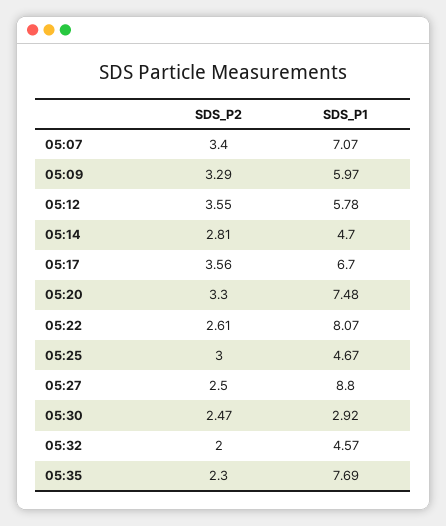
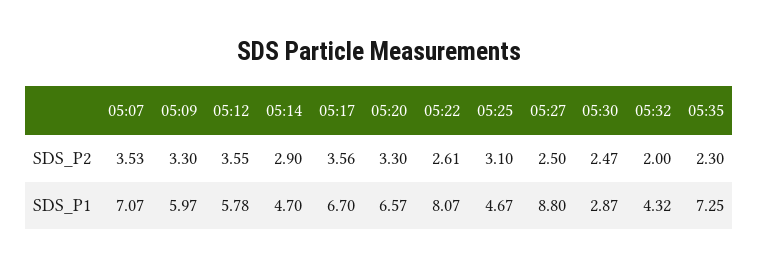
  {
    "SDS_P2": {
-     "05:07": 3.4,
+     "05:07": 3.53,
-     "05:09": 3.29,
+     "05:09": 3.3,
      "05:12": 3.55,
-     "05:14": 2.81,
+     "05:14": 2.9,
      "05:17": 3.56,
      "05:20": 3.3,
      "05:22": 2.61,
-     "05:25": 3,
+     "05:25": 3.1,
      "05:27": 2.5,
      "05:30": 2.47,
      "05:32": 2,
      "05:35": 2.3
    },
    "SDS_P1": {
      "05:07": 7.07,
      "05:09": 5.97,
      "05:12": 5.78,
      "05:14": 4.7,
      "05:17": 6.7,
-     "05:20": 7.48,
+     "05:20": 6.57,
      "05:22": 8.07,
      "05:25": 4.67,
      "05:27": 8.8,
-     "05:30": 2.92,
+     "05:30": 2.87,
-     "05:32": 4.57,
+     "05:32": 4.32,
-     "05:35": 7.69
+     "05:35": 7.25
    }
  }

